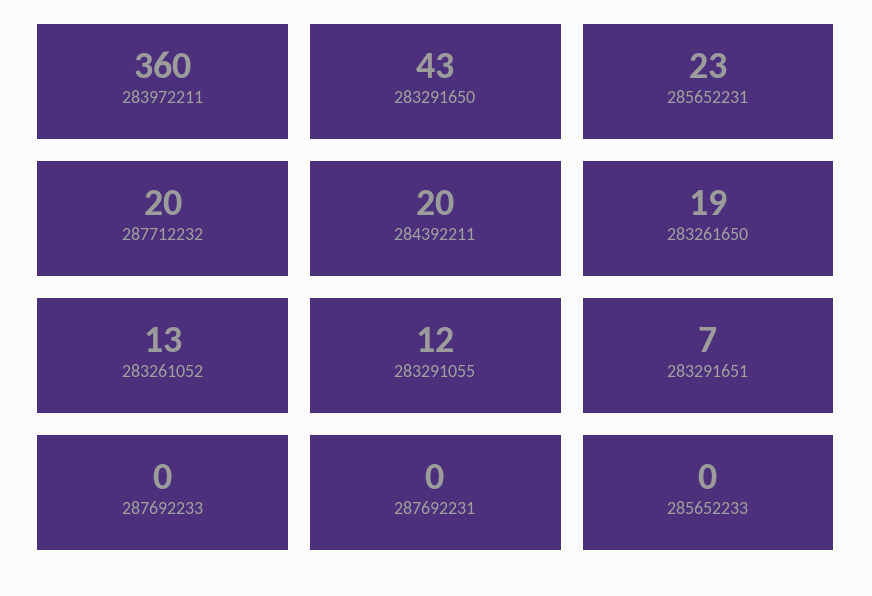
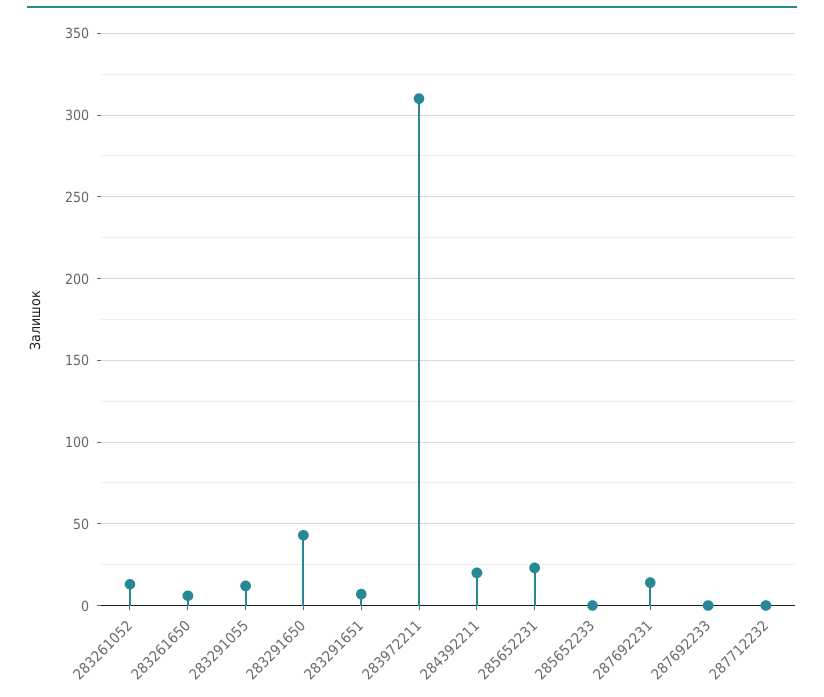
  {
-   "283972211": 360,
+   "283972211": 310,
    "283291650": 43,
    "285652231": 23,
-   "287712232": 20,
+   "287712232": 0,
    "284392211": 20,
-   "283261650": 19,
+   "283261650": 5,
    "283261052": 13,
    "283291055": 12,
    "283291651": 7,
    "287692233": 0,
-   "287692231": 0,
+   "287692231": 15,
    "285652233": 0
  }

